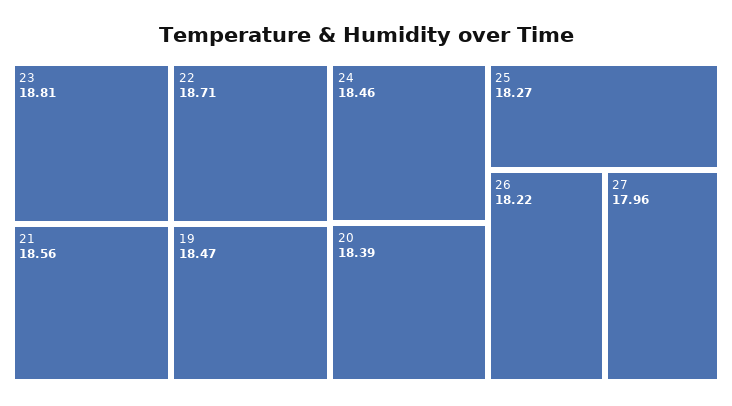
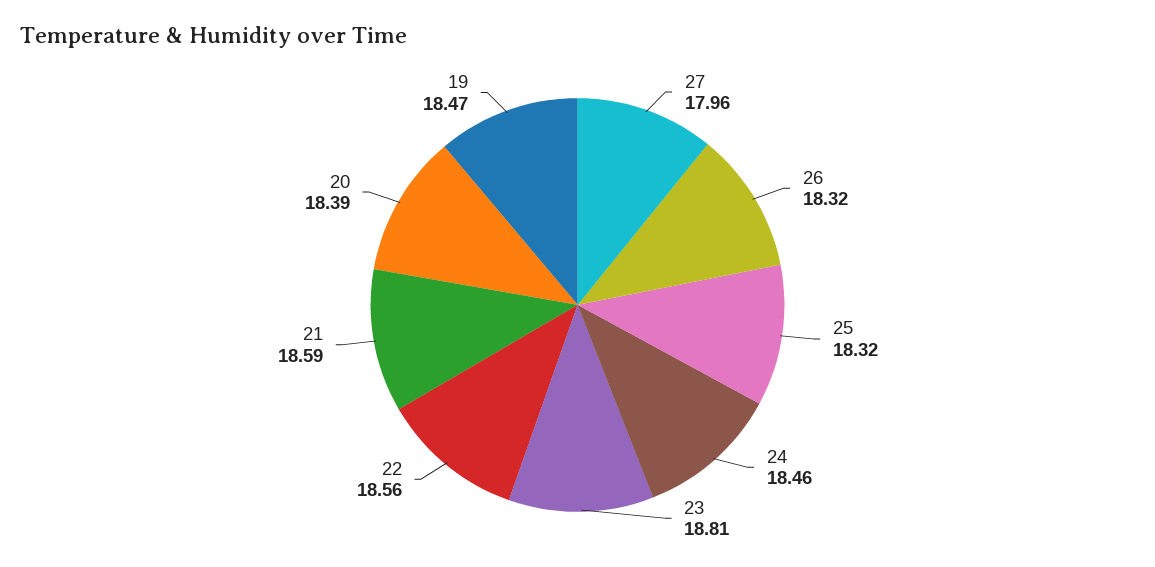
  {
    "23": 18.81,
-   "22": 18.71,
+   "22": 18.56,
-   "21": 18.56,
+   "21": 18.59,
    "19": 18.47,
    "24": 18.46,
    "20": 18.39,
-   "25": 18.27,
+   "25": 18.32,
-   "26": 18.22,
+   "26": 18.32,
    "27": 17.96
  }

